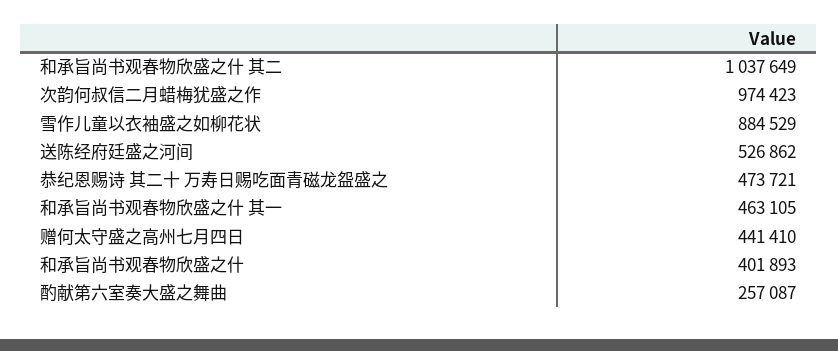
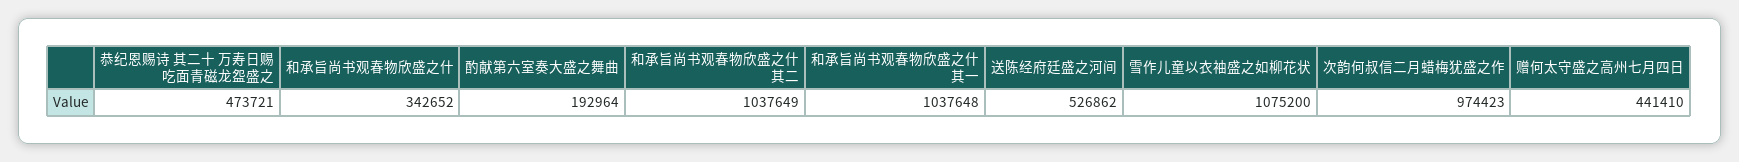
  {
    "和承旨尚书观春物欣盛之什 其二": 1037649,
    "次韵何叔信二月蜡梅犹盛之作": 974423,
-   "雪作儿童以衣袖盛之如柳花状": 884529,
+   "雪作儿童以衣袖盛之如柳花状": 1075200,
    "送陈经府廷盛之河间": 526862,
    "恭纪恩赐诗 其二十 万寿日赐吃面青磁龙盌盛之": 473721,
-   "和承旨尚书观春物欣盛之什 其一": 463105,
+   "和承旨尚书观春物欣盛之什 其一": 1037648,
    "赠何太守盛之高州七月四日": 441410,
-   "和承旨尚书观春物欣盛之什": 401893,
+   "和承旨尚书观春物欣盛之什": 342652,
-   "酌献第六室奏大盛之舞曲": 257087
+   "酌献第六室奏大盛之舞曲": 192964
  }

